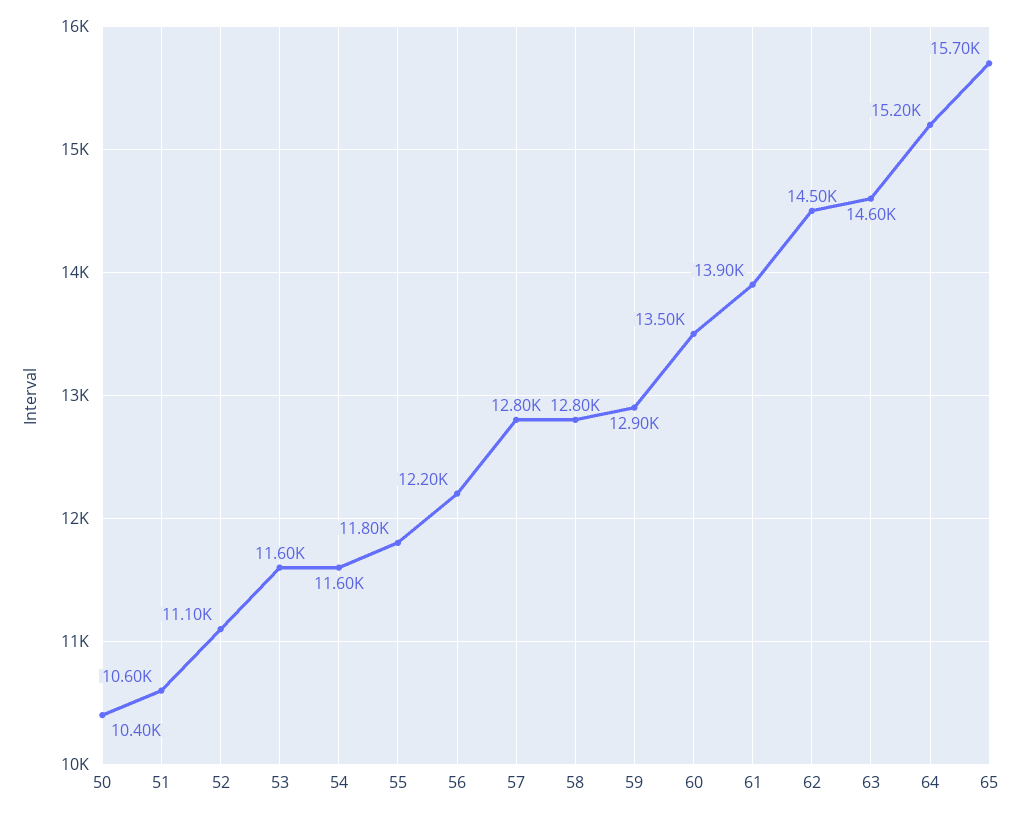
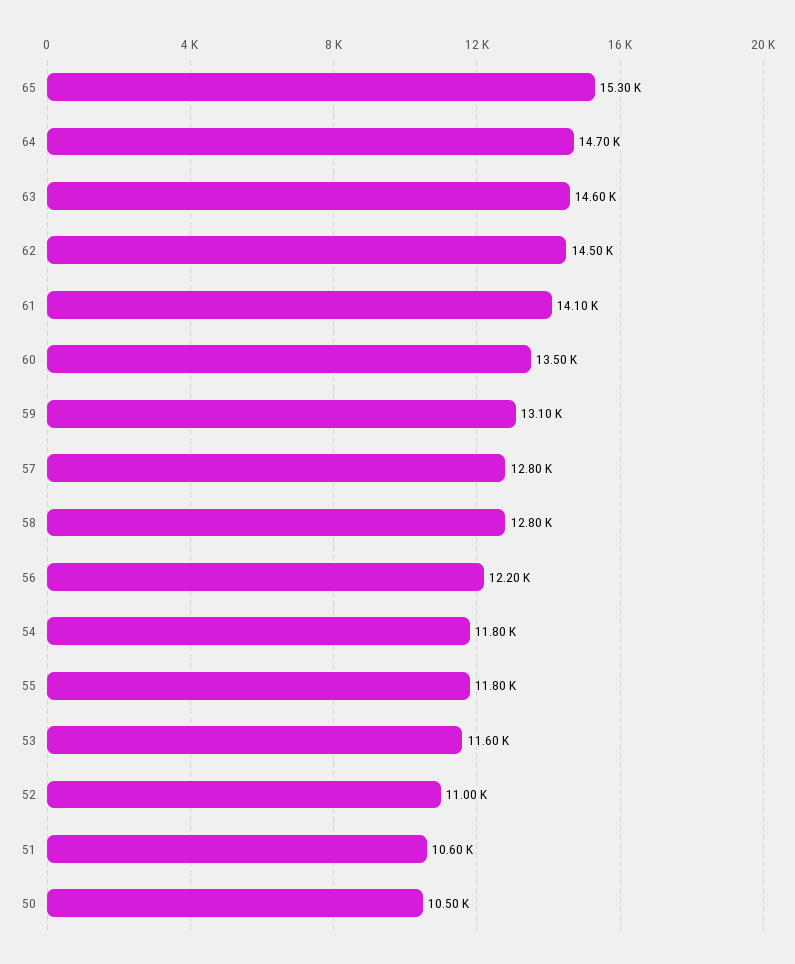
  {
-   "50": 10400,
+   "50": 10500,
    "51": 10600,
-   "52": 11100,
+   "52": 11000,
    "53": 11600,
-   "54": 11600,
+   "54": 11800,
    "55": 11800,
    "56": 12200,
    "57": 12800,
    "58": 12800,
-   "59": 12900,
+   "59": 13100,
    "60": 13500,
-   "61": 13900,
+   "61": 14100,
    "62": 14500,
    "63": 14600,
-   "64": 15200,
+   "64": 14700,
-   "65": 15700
+   "65": 15300
  }

